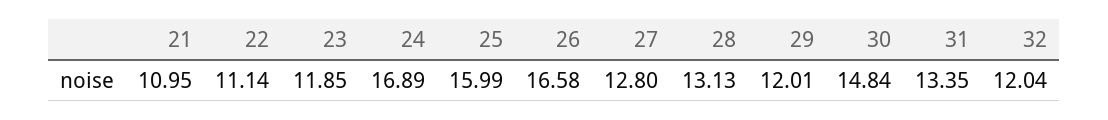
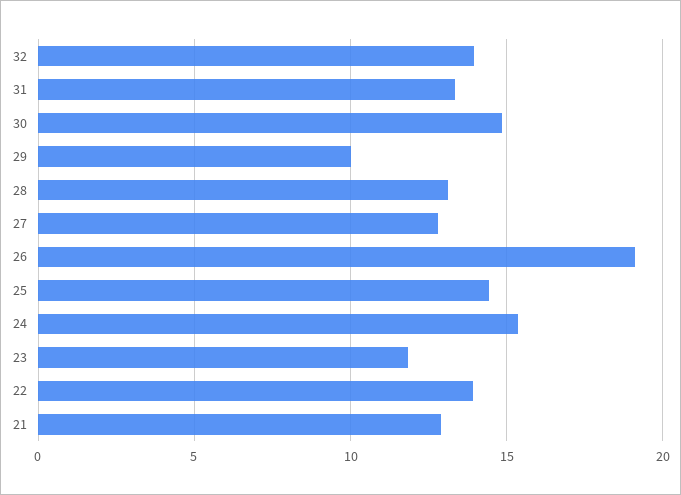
  {
-   "21": 10.95,
+   "21": 13,
-   "22": 11.14,
+   "22": 14,
    "23": 11.85,
-   "24": 16.89,
+   "24": 15.5,
-   "25": 15.99,
+   "25": 14.5,
-   "26": 16.58,
+   "26": 19,
    "27": 12.8,
    "28": 13.13,
-   "29": 12.01,
+   "29": 10,
    "30": 14.84,
    "31": 13.35,
-   "32": 12.04
+   "32": 14
  }

